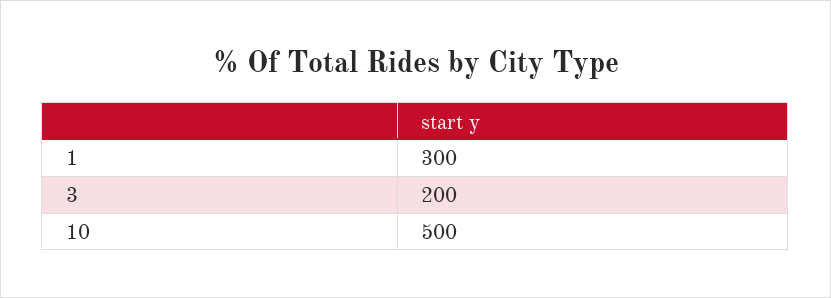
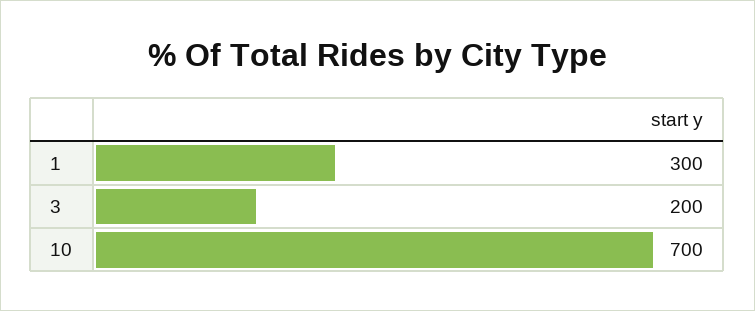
  {
    "1": 300,
    "3": 200,
-   "10": 500
+   "10": 700
  }

